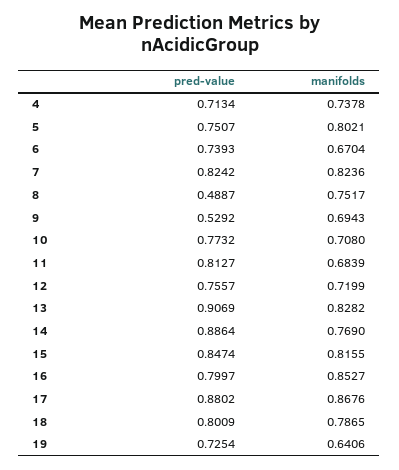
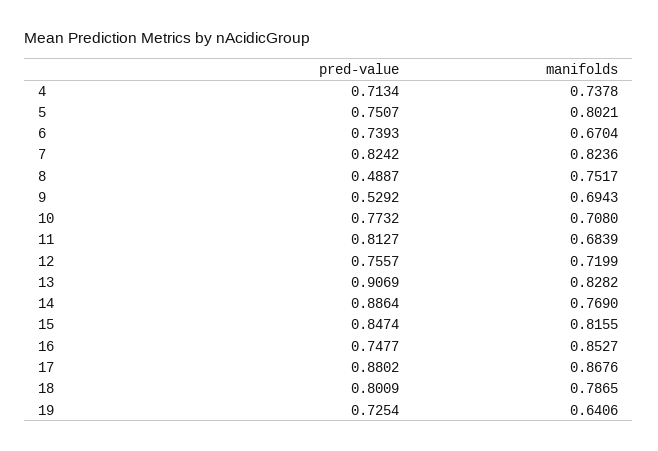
  {
    "pred-value": {
      "4": 0.7134,
      "5": 0.7507,
      "6": 0.7393,
      "7": 0.8242,
      "8": 0.4887,
      "9": 0.5292,
      "10": 0.7732,
      "11": 0.8127,
      "12": 0.7557,
      "13": 0.9069,
      "14": 0.8864,
      "15": 0.8474,
-     "16": 0.7997,
+     "16": 0.7477,
      "17": 0.8802,
      "18": 0.8009,
      "19": 0.7254
    },
    "manifolds": {
      "4": 0.7378,
      "5": 0.8021,
      "6": 0.6704,
      "7": 0.8236,
      "8": 0.7517,
      "9": 0.6943,
      "10": 0.708,
      "11": 0.6839,
      "12": 0.7199,
      "13": 0.8282,
      "14": 0.769,
      "15": 0.8155,
      "16": 0.8527,
      "17": 0.8676,
      "18": 0.7865,
      "19": 0.6406
    }
  }

